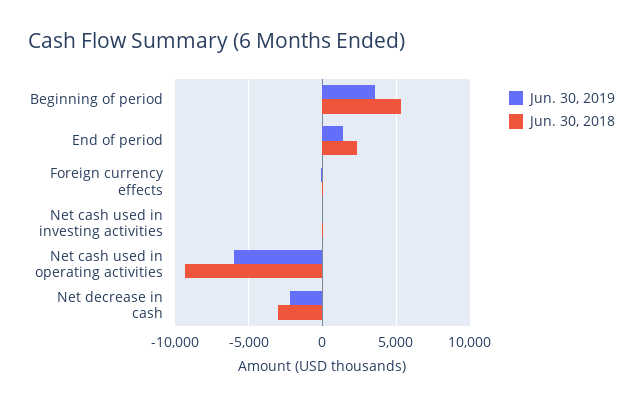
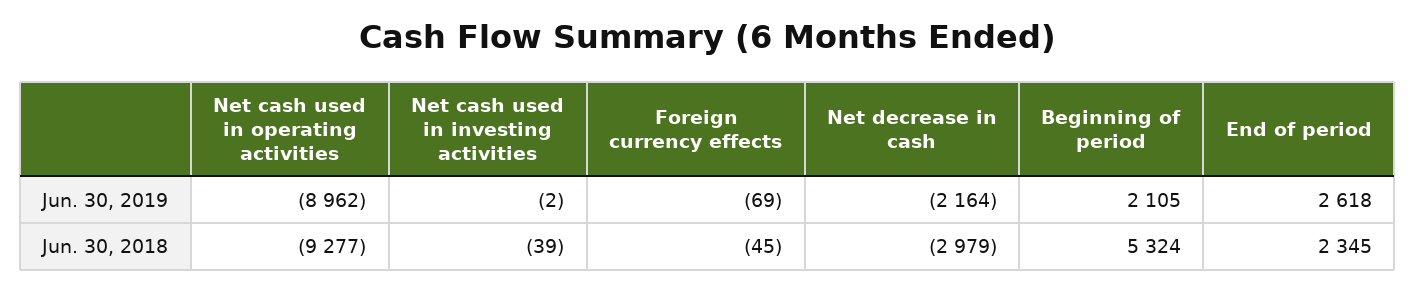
  {
    "Jun. 30, 2019": {
-     "Beginning of period": 3500,
+     "Beginning of period": 2105,
-     "End of period": 1500,
+     "End of period": 2618,
      "Foreign currency effects": -69,
      "Net cash used in investing activities": -2,
-     "Net cash used in operating activities": -6000,
+     "Net cash used in operating activities": -8962,
      "Net decrease in cash": -2164
    },
    "Jun. 30, 2018": {
      "Beginning of period": 5324,
      "End of period": 2345,
      "Foreign currency effects": -45,
      "Net cash used in investing activities": -39,
      "Net cash used in operating activities": -9277,
      "Net decrease in cash": -2979
    }
  }

